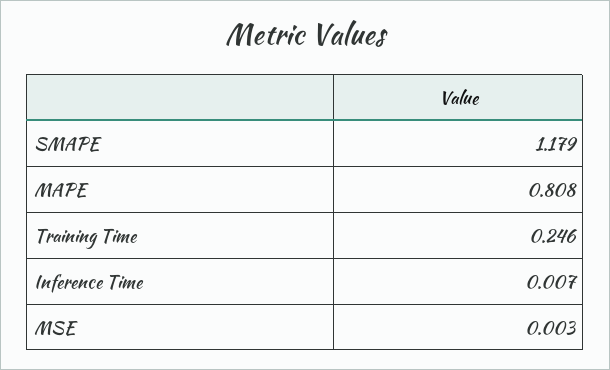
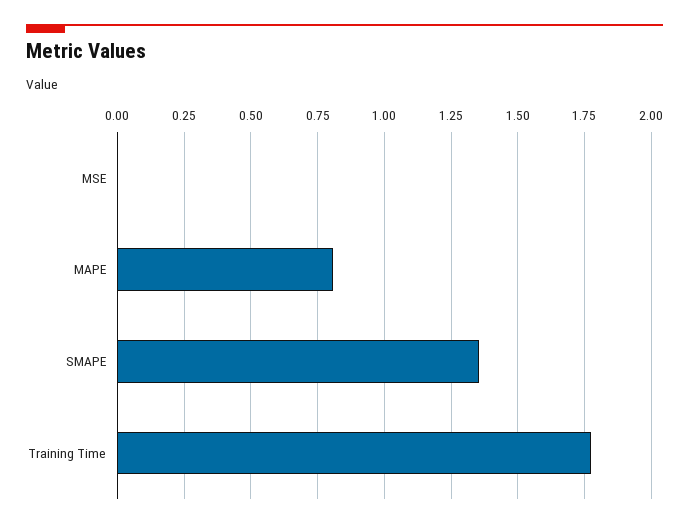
  {
-   "SMAPE": 1.179,
+   "SMAPE": 1.35,
    "MAPE": 0.808,
-   "Training Time": 0.246,
+   "Training Time": 1.775,
-   "Inference Time": 0.007,
    "MSE": 0.003
  }

